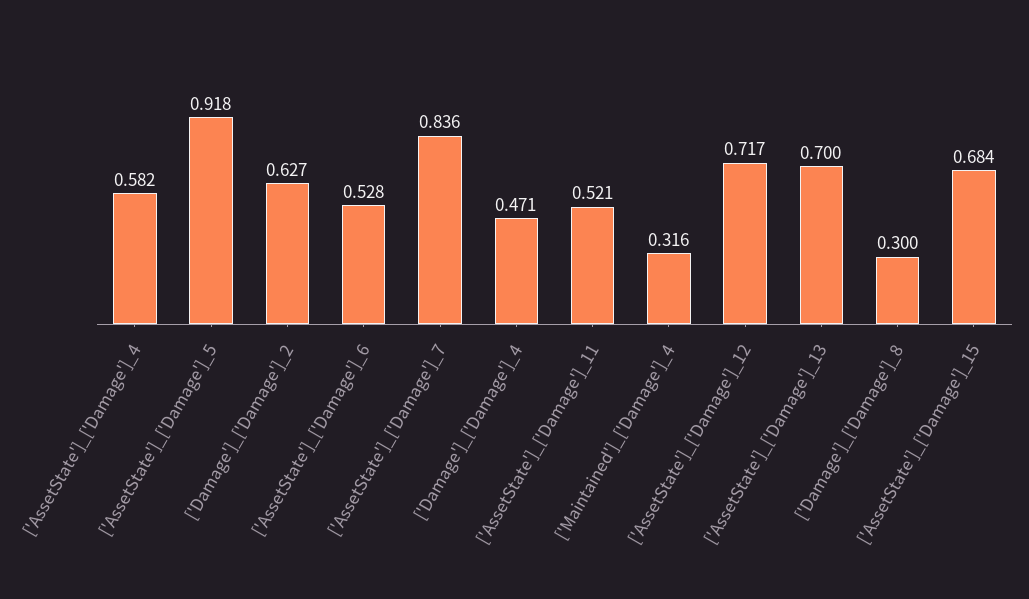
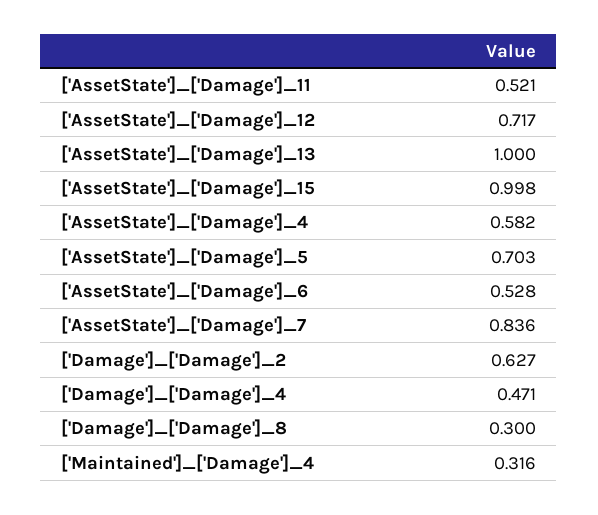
  {
    "['AssetState']_['Damage']_4": 0.582,
-   "['AssetState']_['Damage']_5": 0.918,
+   "['AssetState']_['Damage']_5": 0.703,
    "['Damage']_['Damage']_2": 0.627,
    "['AssetState']_['Damage']_6": 0.528,
    "['AssetState']_['Damage']_7": 0.836,
    "['Damage']_['Damage']_4": 0.471,
    "['AssetState']_['Damage']_11": 0.521,
    "['Maintained']_['Damage']_4": 0.316,
    "['AssetState']_['Damage']_12": 0.717,
-   "['AssetState']_['Damage']_13": 0.7,
+   "['AssetState']_['Damage']_13": 1,
    "['Damage']_['Damage']_8": 0.3,
-   "['AssetState']_['Damage']_15": 0.684
+   "['AssetState']_['Damage']_15": 0.998
  }

